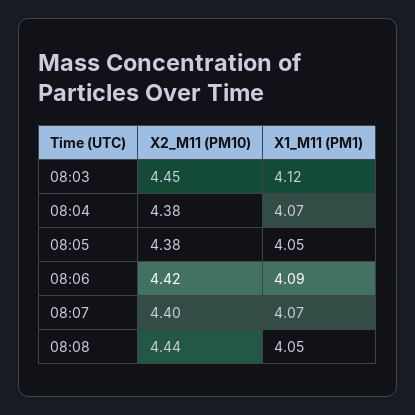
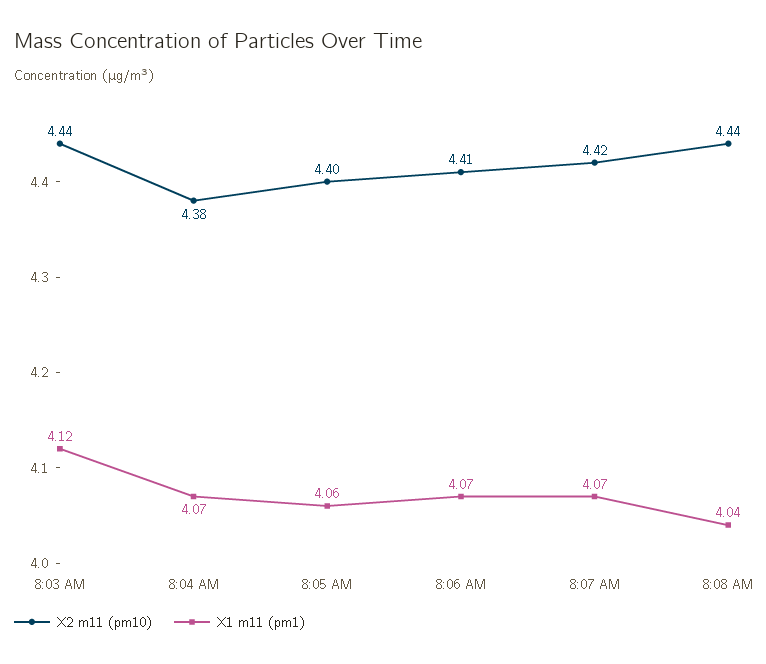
  {
    "X2_M11 (PM10)": {
-     "08:03": 4.45,
+     "08:03": 4.44,
      "08:04": 4.38,
-     "08:05": 4.38,
+     "08:05": 4.4,
-     "08:06": 4.42,
+     "08:06": 4.41,
-     "08:07": 4.4,
+     "08:07": 4.42,
      "08:08": 4.44
    },
    "X1_M11 (PM1)": {
      "08:03": 4.12,
      "08:04": 4.07,
-     "08:05": 4.05,
+     "08:05": 4.06,
-     "08:06": 4.09,
+     "08:06": 4.07,
      "08:07": 4.07,
-     "08:08": 4.05
+     "08:08": 4.04
    }
  }

